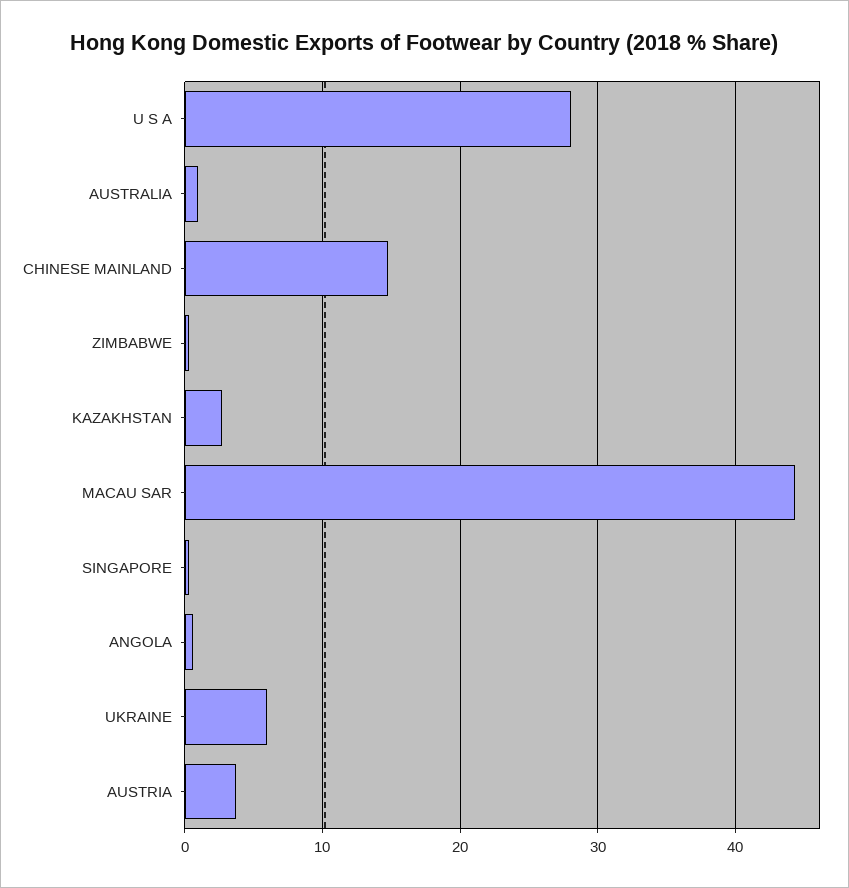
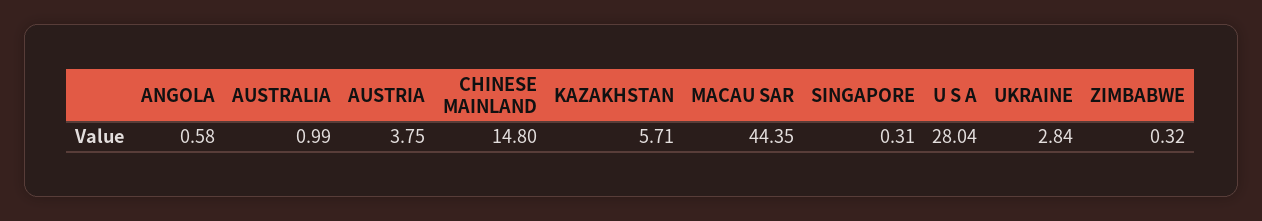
  {
    "U S A": 28.04,
    "AUSTRALIA": 0.99,
    "CHINESE MAINLAND": 14.8,
    "ZIMBABWE": 0.32,
-   "KAZAKHSTAN": 3,
+   "KAZAKHSTAN": 5.71,
    "MACAU SAR": 44.35,
    "SINGAPORE": 0.31,
    "ANGOLA": 0.58,
-   "UKRAINE": 6,
+   "UKRAINE": 2.84,
    "AUSTRIA": 3.75
  }

